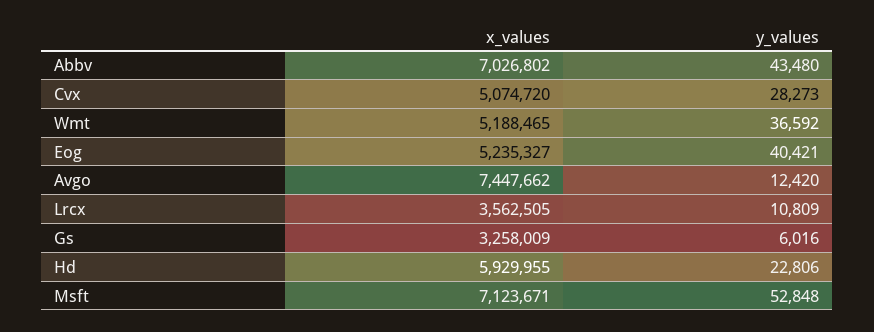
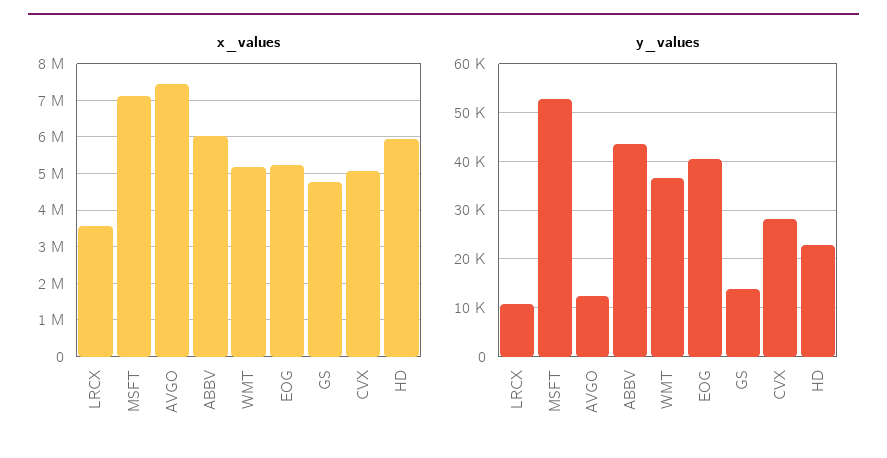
  {
    "x_values": {
-     "Abbv": 7026802,
+     "Abbv": 6000000,
      "Cvx": 5074720,
      "Wmt": 5188465,
      "Eog": 5235327,
      "Avgo": 7447662,
      "Lrcx": 3562505,
-     "Gs": 3258009,
+     "Gs": 4800000,
      "Hd": 5929955,
      "Msft": 7123671
    },
    "y_values": {
      "Abbv": 43480,
      "Cvx": 28273,
      "Wmt": 36592,
      "Eog": 40421,
      "Avgo": 12420,
      "Lrcx": 10809,
-     "Gs": 6016,
+     "Gs": 14000,
      "Hd": 22806,
      "Msft": 52848
    }
  }

